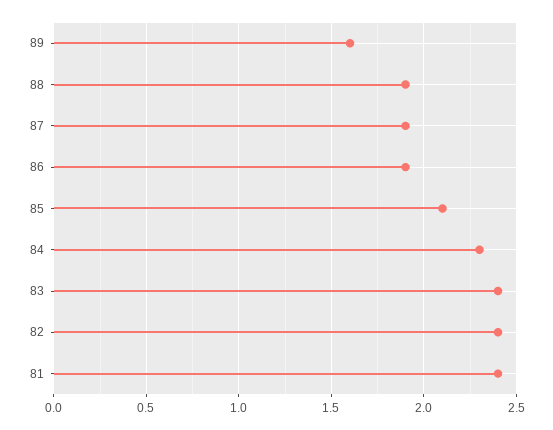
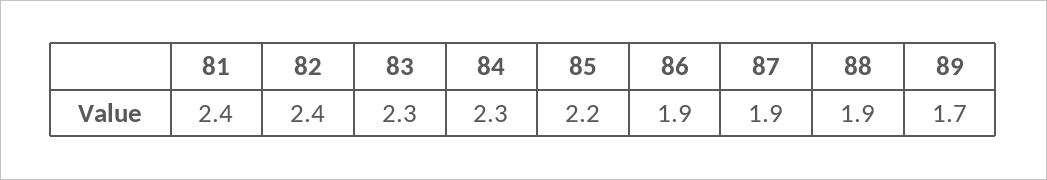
  {
-   "89": 1.6,
+   "89": 1.7,
    "88": 1.9,
    "87": 1.9,
    "86": 1.9,
-   "85": 2.1,
+   "85": 2.2,
    "84": 2.3,
-   "83": 2.4,
+   "83": 2.3,
    "82": 2.4,
    "81": 2.4
  }

